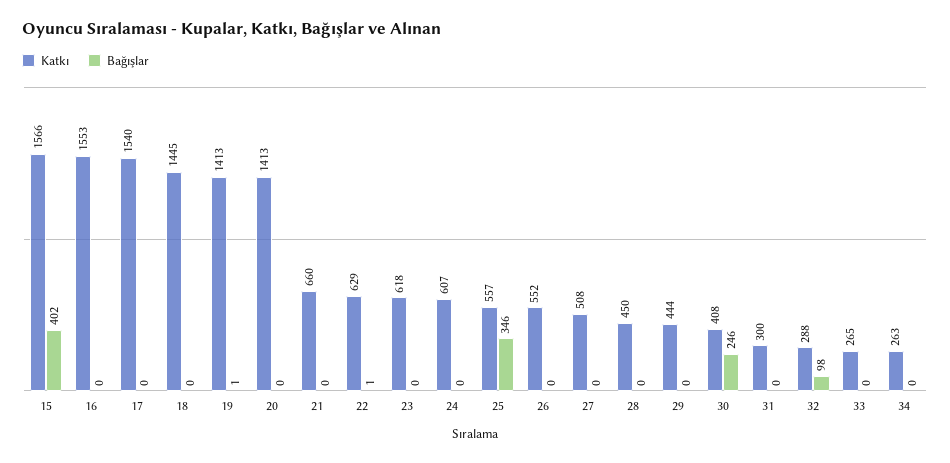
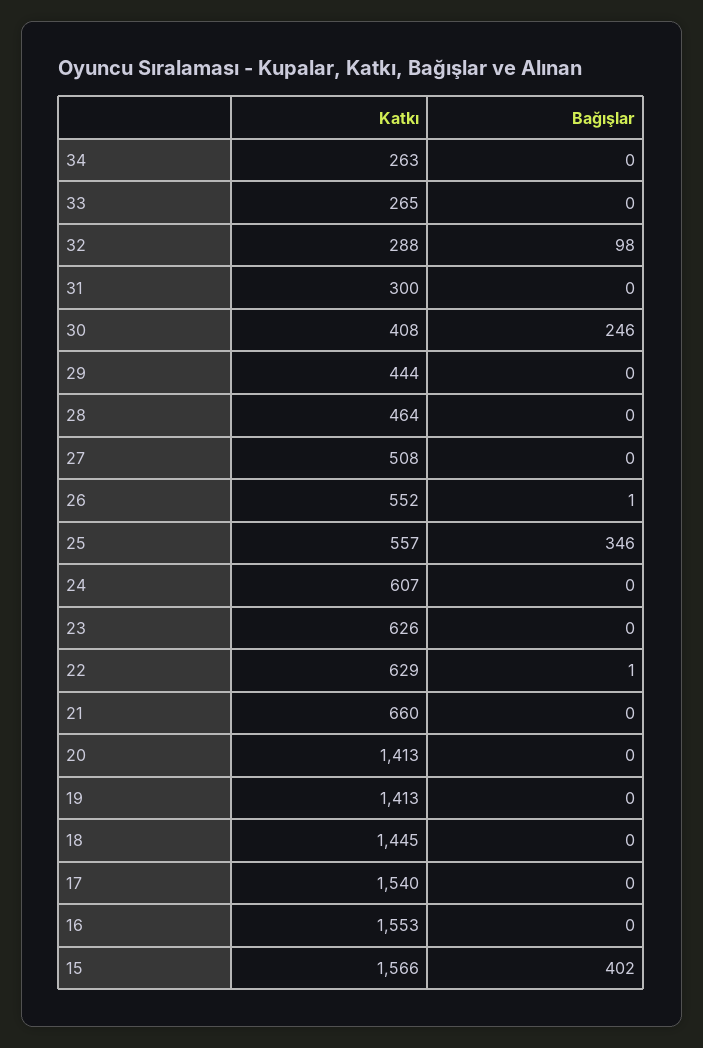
  {
    "Katkı": {
      "15": 1566,
      "16": 1553,
      "17": 1540,
      "18": 1445,
      "19": 1413,
      "20": 1413,
      "21": 660,
      "22": 629,
-     "23": 618,
+     "23": 626,
      "24": 607,
      "25": 557,
      "26": 552,
      "27": 508,
-     "28": 450,
+     "28": 464,
      "29": 444,
      "30": 408,
      "31": 300,
      "32": 288,
      "33": 265,
      "34": 263
    },
    "Bağışlar": {
      "15": 402,
      "16": 0,
      "17": 0,
      "18": 0,
-     "19": 1,
+     "19": 0,
      "20": 0,
      "21": 0,
      "22": 1,
      "23": 0,
      "24": 0,
      "25": 346,
-     "26": 0,
+     "26": 1,
      "27": 0,
      "28": 0,
      "29": 0,
      "30": 246,
      "31": 0,
      "32": 98,
      "33": 0,
      "34": 0
    }
  }

